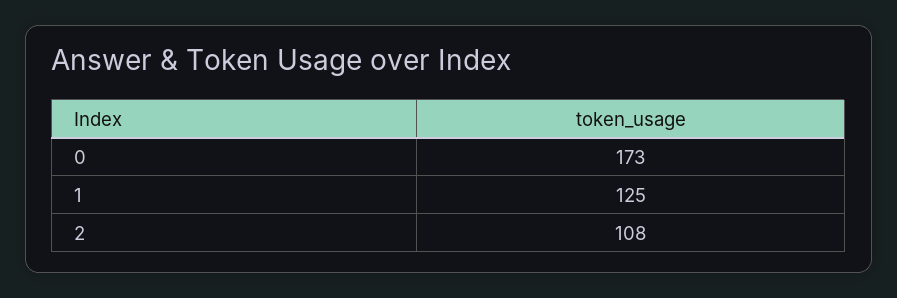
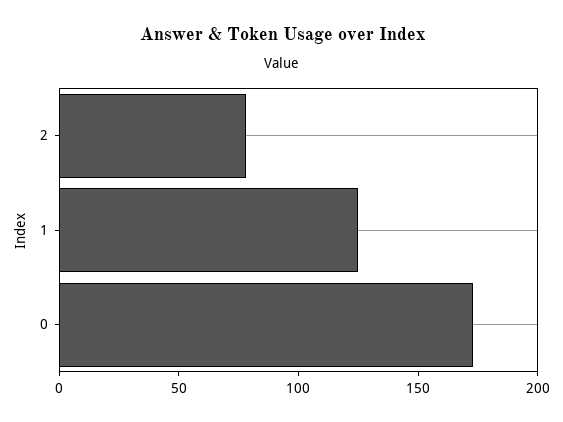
  {
    "0": 173,
    "1": 125,
-   "2": 108
+   "2": 80
  }

